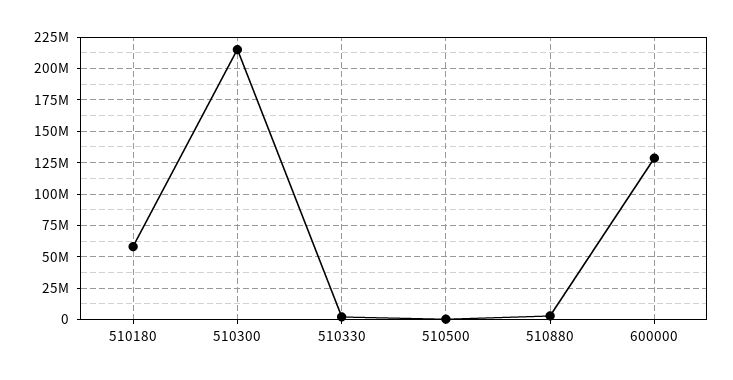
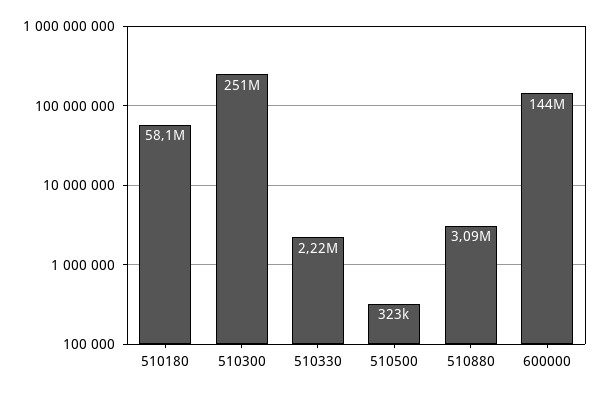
  {
    "510180": 58100000,
-   "510300": 215000000,
+   "510300": 251000000,
    "510330": 2220000,
    "510500": 323000,
    "510880": 3090000,
-   "600000": 130000000
+   "600000": 144000000
  }

